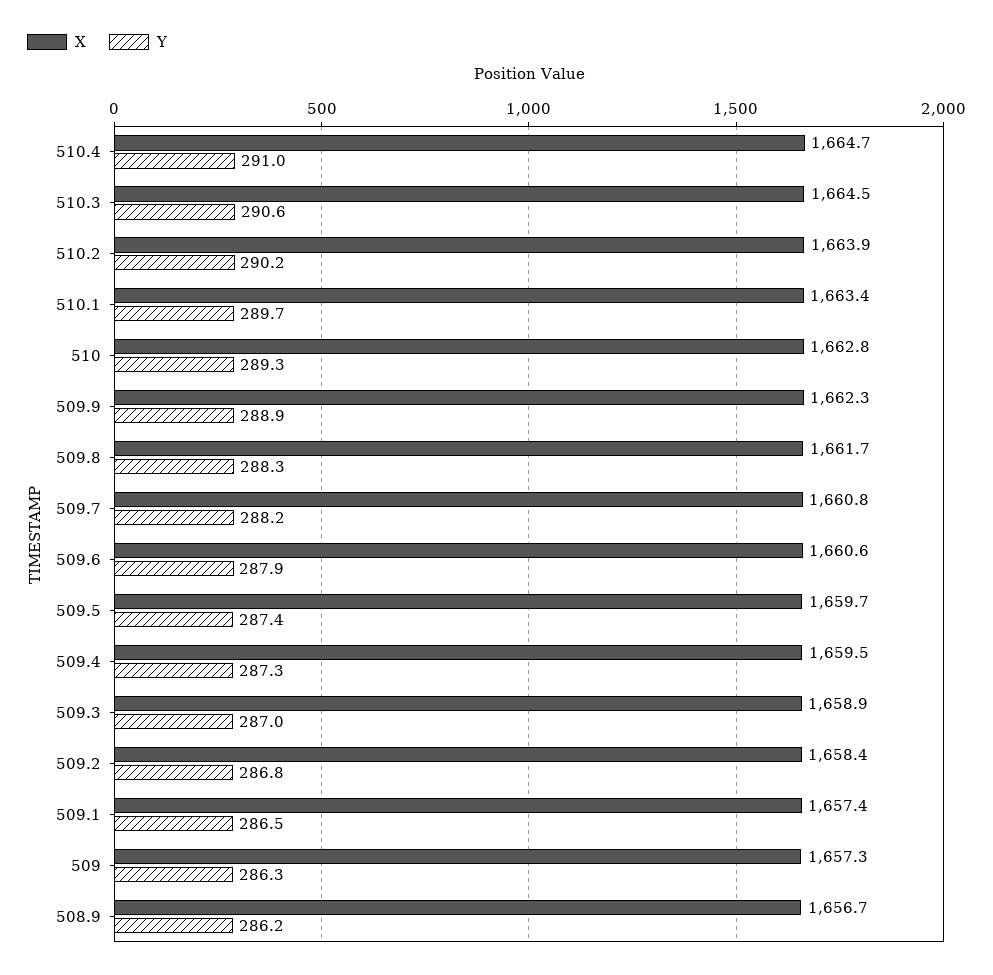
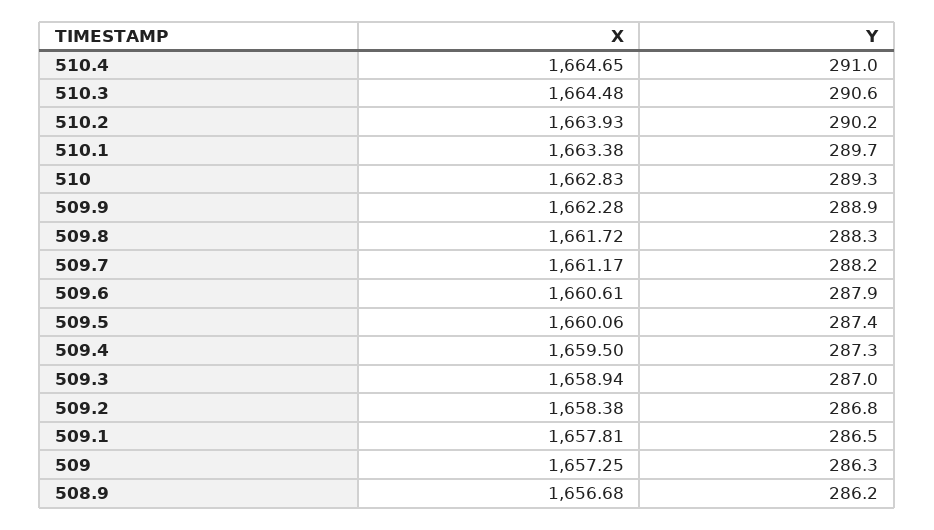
  {
    "X": {
      "510.4": 1664.65,
      "510.3": 1664.48,
      "510.2": 1663.93,
      "510.1": 1663.38,
      "510": 1662.83,
      "509.9": 1662.28,
      "509.8": 1661.72,
-     "509.7": 1660.8,
+     "509.7": 1661.17,
      "509.6": 1660.61,
-     "509.5": 1659.7,
+     "509.5": 1660.06,
      "509.4": 1659.5,
      "509.3": 1658.94,
      "509.2": 1658.38,
-     "509.1": 1657.4,
+     "509.1": 1657.81,
      "509": 1657.25,
      "508.9": 1656.68
    },
    "Y": {
      "510.4": 291,
      "510.3": 290.6,
      "510.2": 290.2,
      "510.1": 289.7,
      "510": 289.3,
      "509.9": 288.9,
      "509.8": 288.3,
      "509.7": 288.2,
      "509.6": 287.9,
      "509.5": 287.4,
      "509.4": 287.3,
      "509.3": 287,
      "509.2": 286.8,
      "509.1": 286.5,
      "509": 286.3,
      "508.9": 286.2
    }
  }

